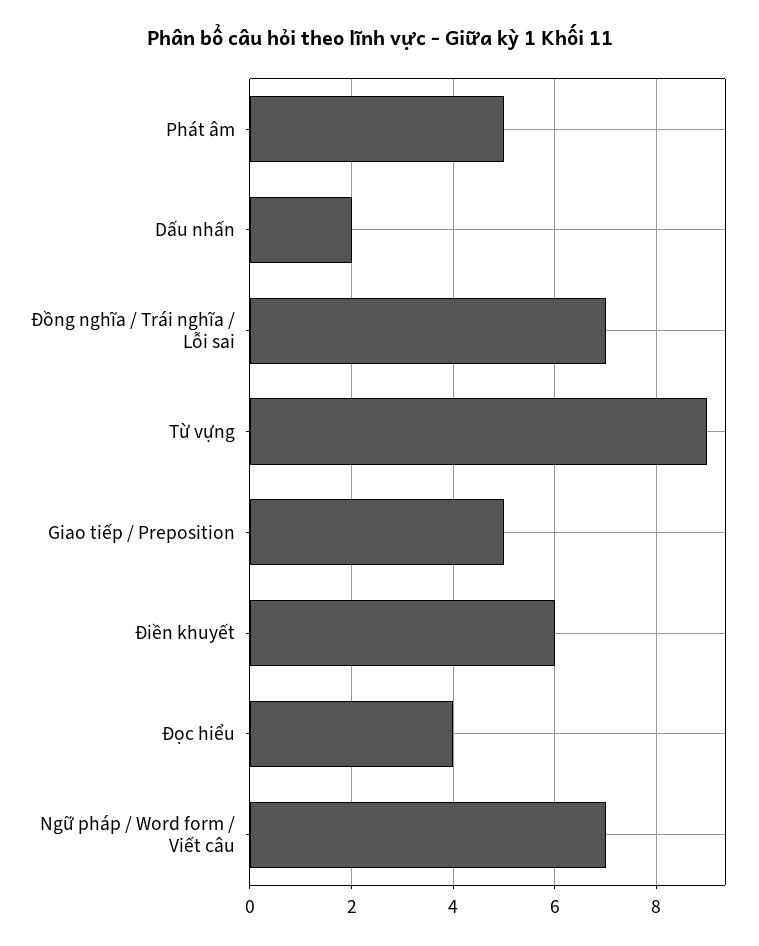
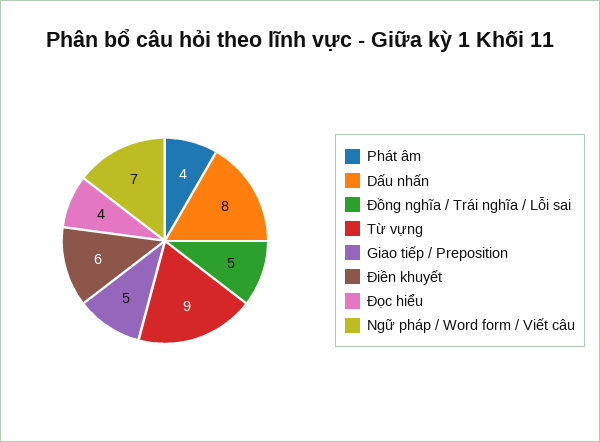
  {
-   "Phát âm": 5,
+   "Phát âm": 4,
-   "Dấu nhấn": 2,
+   "Dấu nhấn": 8,
-   "Đồng nghĩa / Trái nghĩa / Lỗi sai": 7,
+   "Đồng nghĩa / Trái nghĩa / Lỗi sai": 5,
    "Từ vựng": 9,
    "Giao tiếp / Preposition": 5,
    "Điền khuyết": 6,
    "Đọc hiểu": 4,
    "Ngữ pháp / Word form / Viết câu": 7
  }

